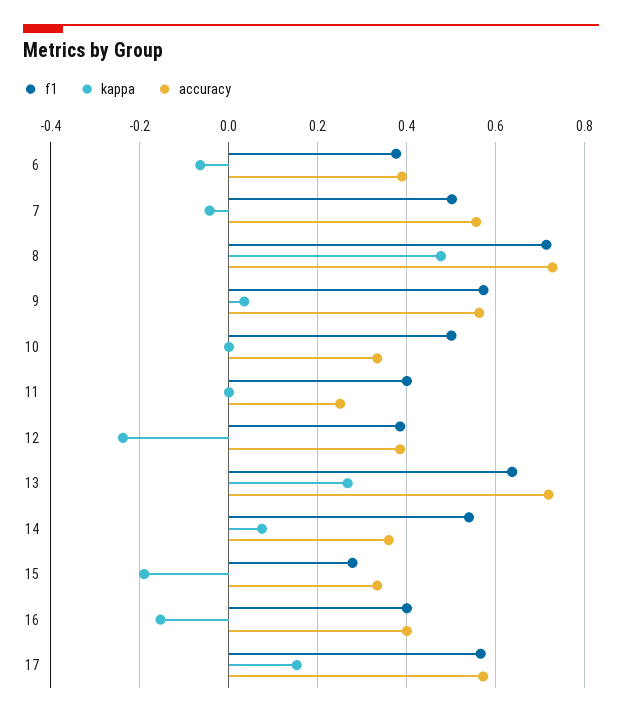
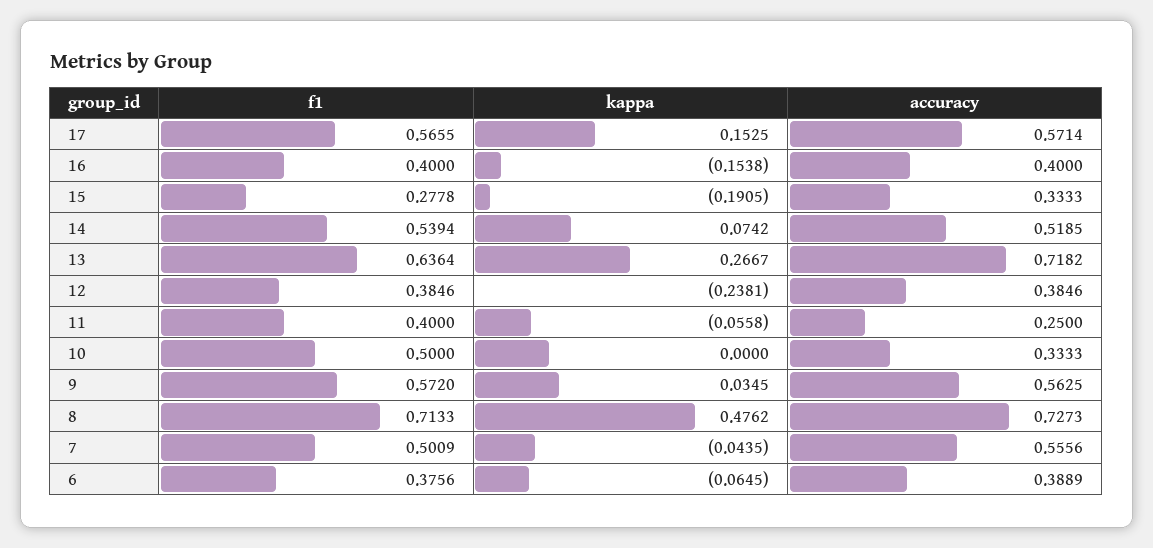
  {
    "f1": {
      "6": 0.3756,
      "7": 0.5009,
      "8": 0.7133,
      "9": 0.572,
      "10": 0.5,
      "11": 0.4,
      "12": 0.3846,
      "13": 0.6364,
      "14": 0.5394,
      "15": 0.2778,
      "16": 0.4,
      "17": 0.5655
    },
    "kappa": {
      "6": -0.0645,
      "7": -0.0435,
      "8": 0.4762,
      "9": 0.0345,
      "10": 0,
-     "11": 0,
+     "11": -0.0558,
      "12": -0.2381,
      "13": 0.2667,
      "14": 0.0742,
      "15": -0.1905,
      "16": -0.1538,
      "17": 0.1525
    },
    "accuracy": {
      "6": 0.3889,
      "7": 0.5556,
      "8": 0.7273,
      "9": 0.5625,
      "10": 0.3333,
      "11": 0.25,
      "12": 0.3846,
      "13": 0.7182,
-     "14": 0.36,
+     "14": 0.5185,
      "15": 0.3333,
      "16": 0.4,
      "17": 0.5714
    }
  }

